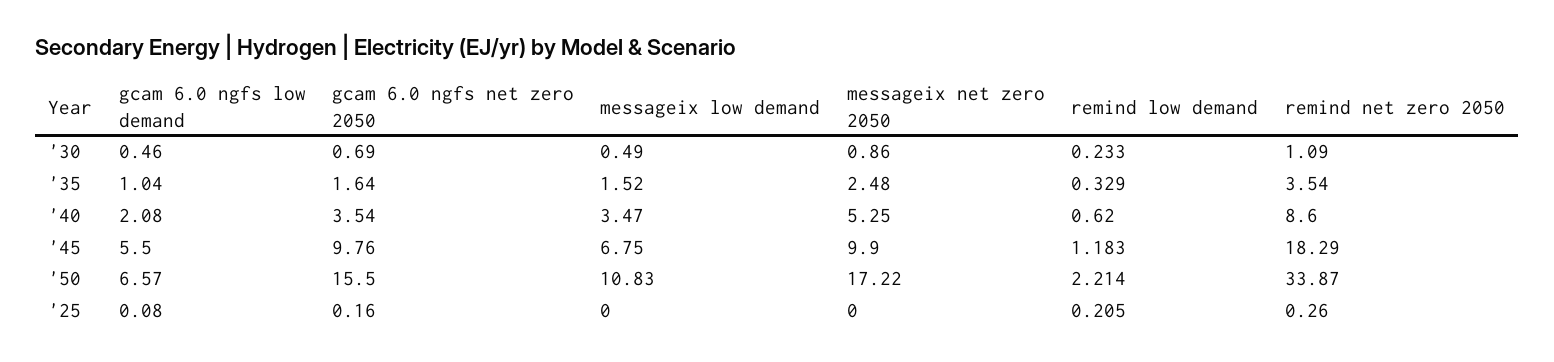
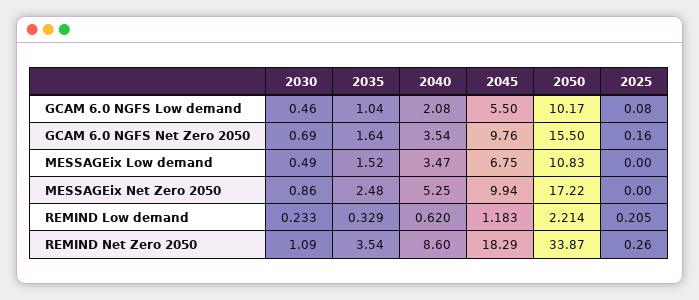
  {
    "gcam 6.0 ngfs low demand": {
      "'30": 0.46,
      "'35": 1.04,
      "'40": 2.08,
      "'45": 5.5,
-     "'50": 6.57,
+     "'50": 10.17,
      "'25": 0.08
    },
    "gcam 6.0 ngfs net zero 2050": {
      "'30": 0.69,
      "'35": 1.64,
      "'40": 3.54,
      "'45": 9.76,
      "'50": 15.5,
      "'25": 0.16
    },
    "messageix low demand": {
      "'30": 0.49,
      "'35": 1.52,
      "'40": 3.47,
      "'45": 6.75,
      "'50": 10.83,
      "'25": 0
    },
    "messageix net zero 2050": {
      "'30": 0.86,
      "'35": 2.48,
      "'40": 5.25,
-     "'45": 9.9,
+     "'45": 9.94,
      "'50": 17.22,
      "'25": 0
    },
    "remind low demand": {
      "'30": 0.233,
      "'35": 0.329,
      "'40": 0.62,
      "'45": 1.183,
      "'50": 2.214,
      "'25": 0.205
    },
    "remind net zero 2050": {
      "'30": 1.09,
      "'35": 3.54,
      "'40": 8.6,
      "'45": 18.29,
      "'50": 33.87,
      "'25": 0.26
    }
  }

